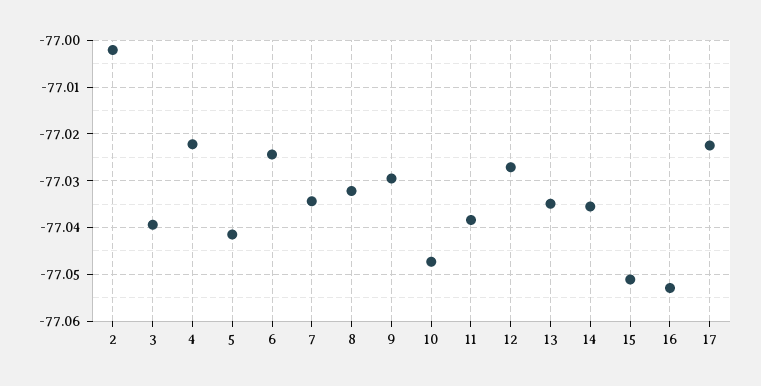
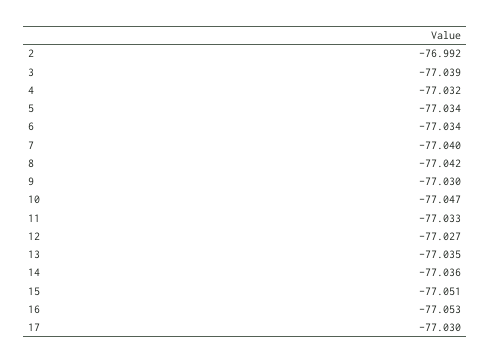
  {
-   "2": -77.002,
+   "2": -76.992,
    "3": -77.039,
-   "4": -77.022,
+   "4": -77.032,
-   "5": -77.042,
+   "5": -77.034,
-   "6": -77.024,
+   "6": -77.034,
-   "7": -77.034,
+   "7": -77.04,
-   "8": -77.032,
+   "8": -77.042,
    "9": -77.03,
    "10": -77.047,
-   "11": -77.038,
+   "11": -77.033,
    "12": -77.027,
    "13": -77.035,
    "14": -77.036,
    "15": -77.051,
    "16": -77.053,
-   "17": -77.022
+   "17": -77.03
  }

